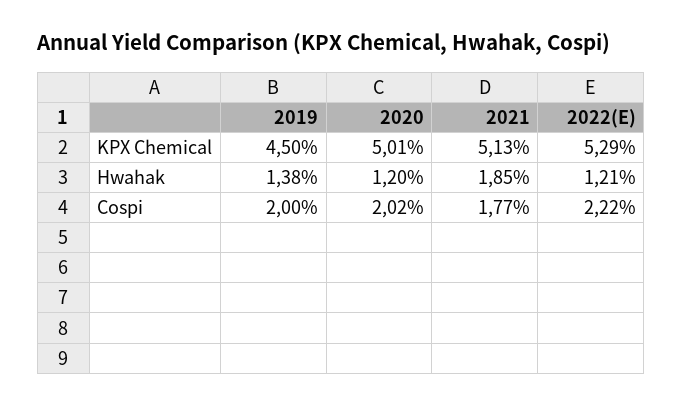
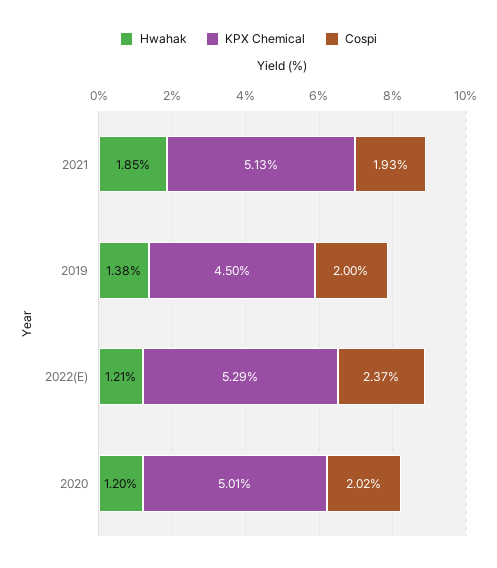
  {
    "KPX Chemical": {
      "2019": 4.5,
      "2020": 5.01,
      "2021": 5.13,
      "2022(E)": 5.29
    },
    "Hwahak": {
      "2019": 1.38,
      "2020": 1.2,
      "2021": 1.85,
      "2022(E)": 1.21
    },
    "Cospi": {
      "2019": 2,
      "2020": 2.02,
-     "2021": 1.77,
+     "2021": 1.93,
-     "2022(E)": 2.22
+     "2022(E)": 2.37
    }
  }

